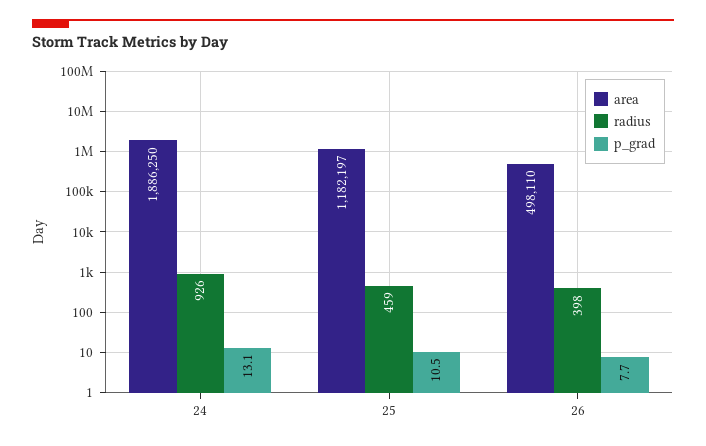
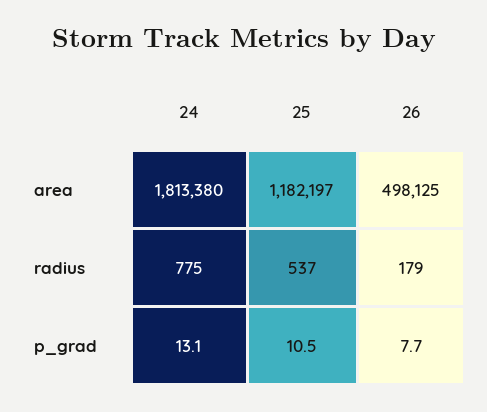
  {
    "area": {
-     "24": 1886250,
+     "24": 1813380,
      "25": 1182197,
-     "26": 498110
+     "26": 498125
    },
    "radius": {
-     "24": 926,
+     "24": 775,
-     "25": 459,
+     "25": 537,
-     "26": 398
+     "26": 179
    },
    "p_grad": {
      "24": 13.1,
      "25": 10.5,
      "26": 7.7
    }
  }

